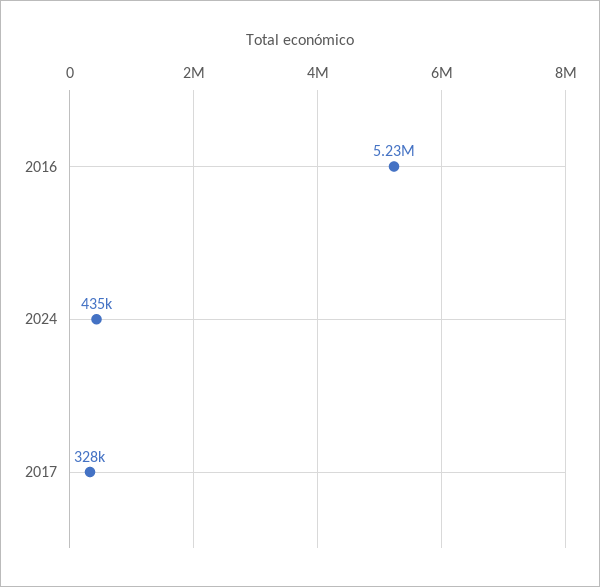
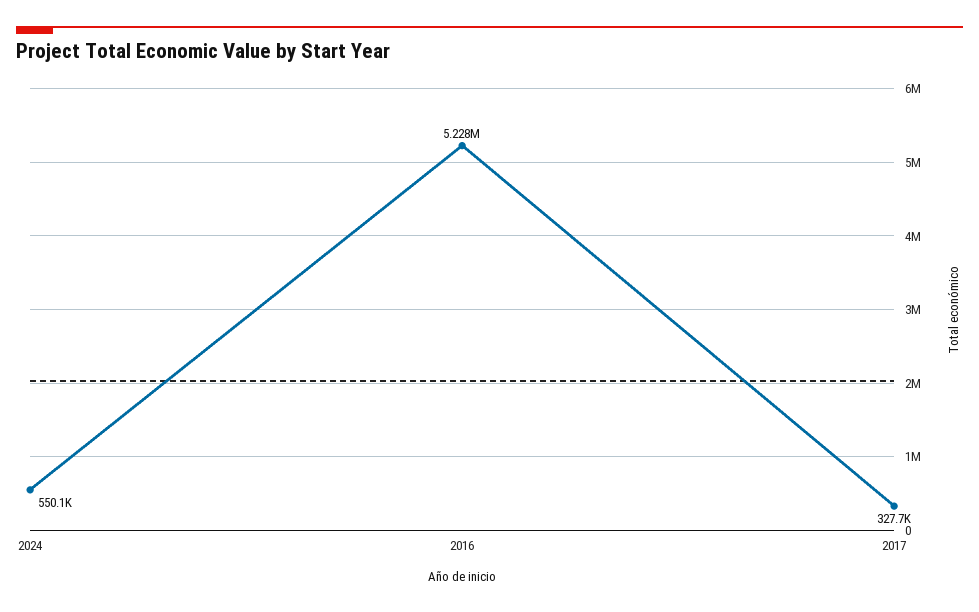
  {
    "2016": 5228000,
-   "2024": 435000,
+   "2024": 550100,
    "2017": 327700
  }

